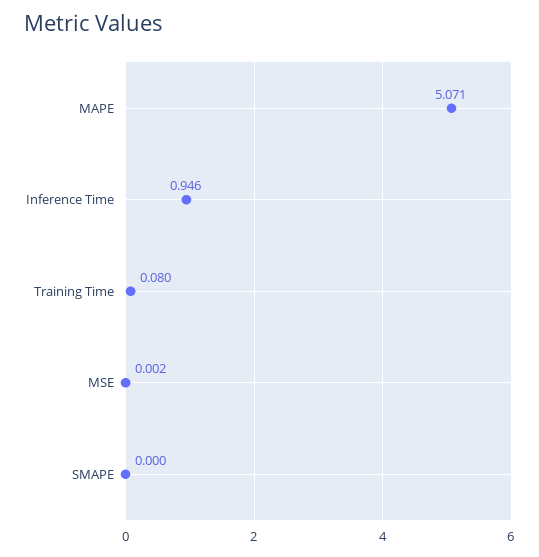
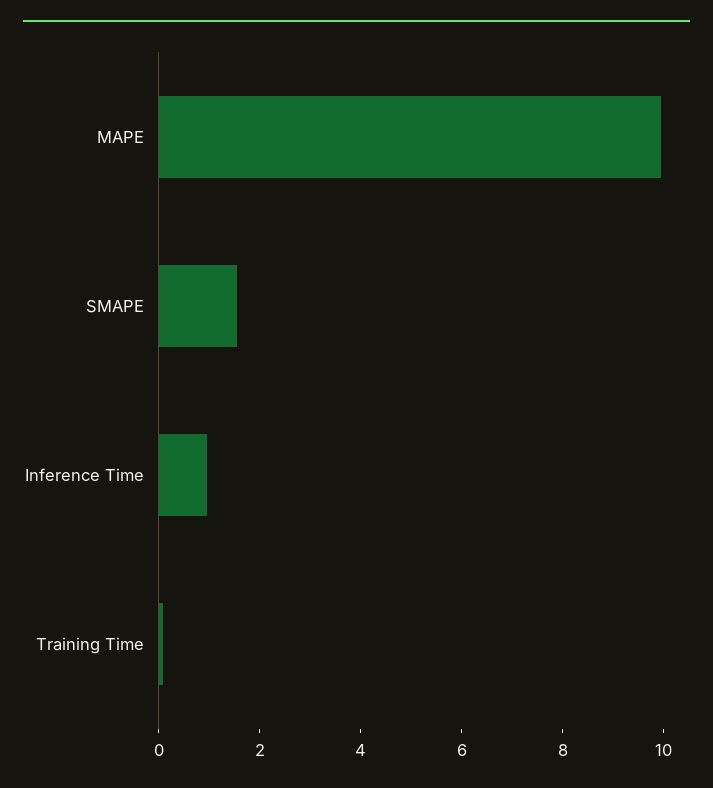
  {
-   "MAPE": 5.071,
+   "MAPE": 10,
    "Inference Time": 0.946,
    "Training Time": 0.08,
-   "MSE": 0.002,
-   "SMAPE": 0
+   "SMAPE": 1.5
  }

